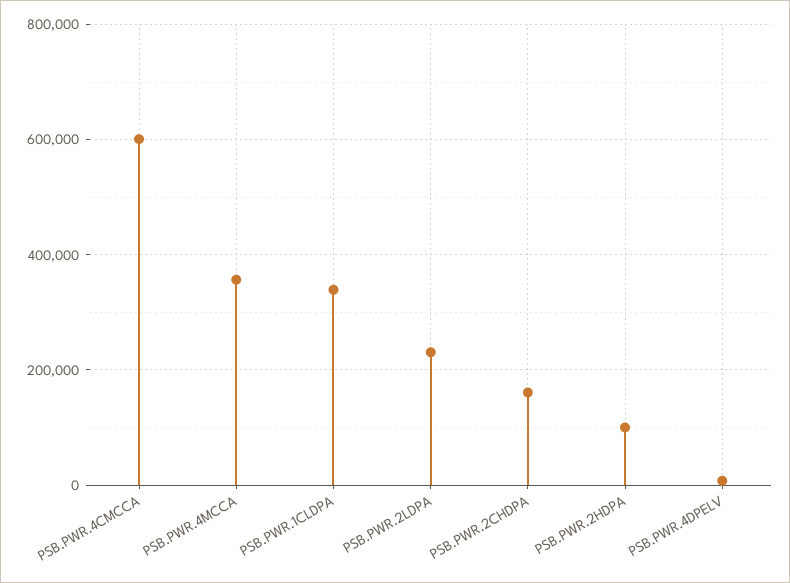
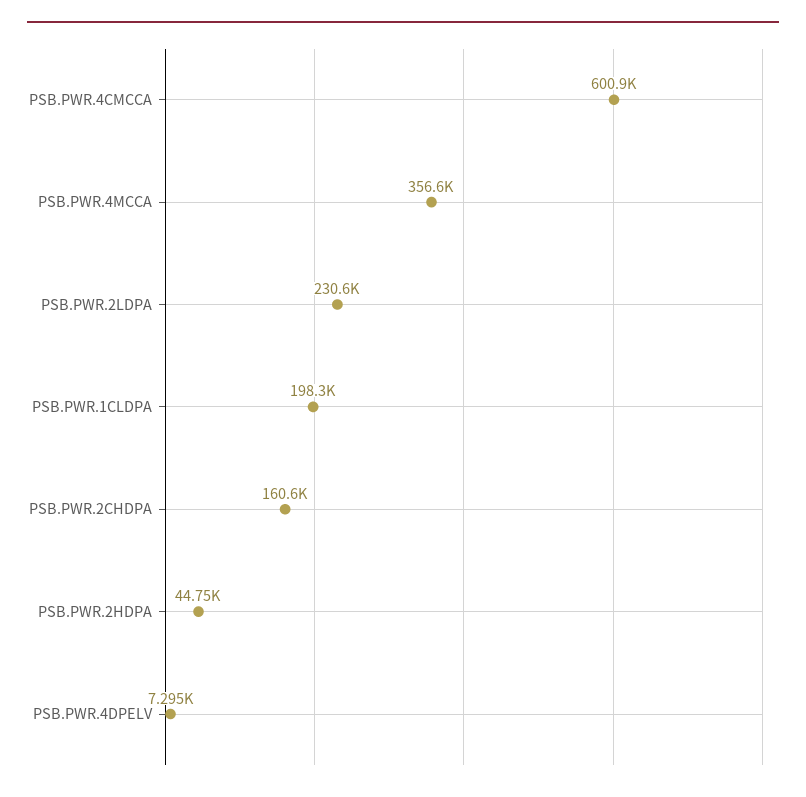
  {
    "PSB.PWR.4CMCCA": 600900,
    "PSB.PWR.4MCCA": 356600,
-   "PSB.PWR.1CLDPA": 340000,
+   "PSB.PWR.1CLDPA": 198300,
    "PSB.PWR.2LDPA": 230600,
    "PSB.PWR.2CHDPA": 160600,
-   "PSB.PWR.2HDPA": 100000,
+   "PSB.PWR.2HDPA": 44750,
    "PSB.PWR.4DPELV": 7295
  }

